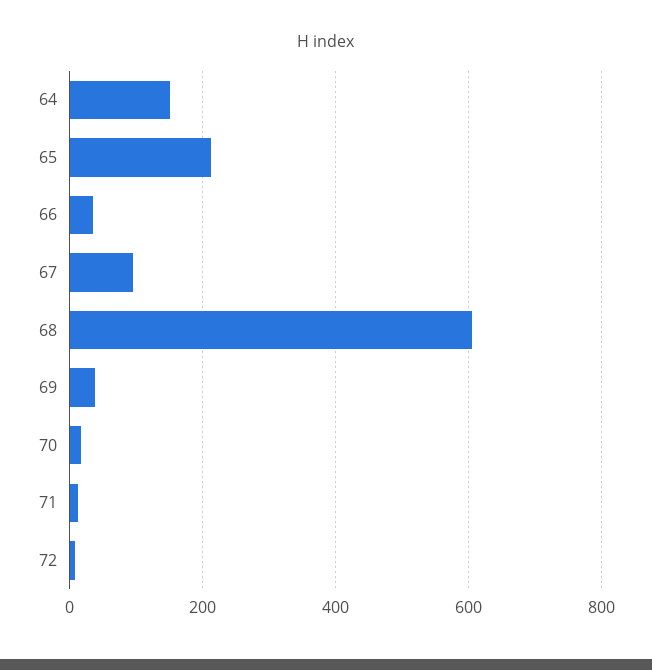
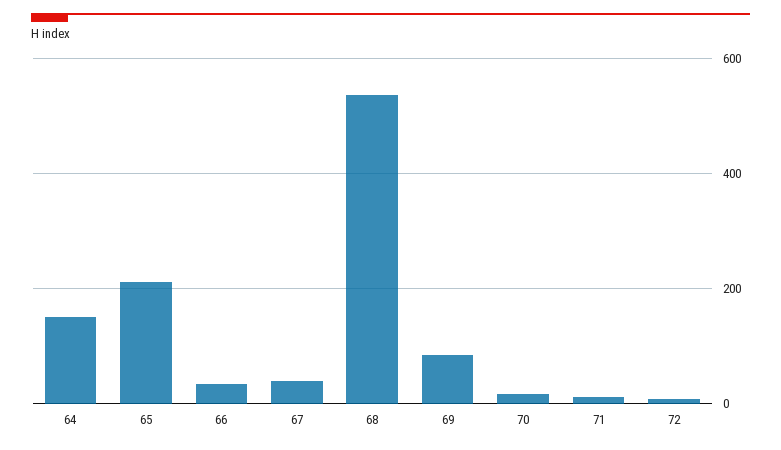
  {
    "64": 160,
    "65": 220,
    "66": 40,
-   "67": 100,
+   "67": 40,
-   "68": 600,
+   "68": 540,
-   "69": 40,
+   "69": 80,
    "70": 20,
    "71": 20,
    "72": 0
  }

